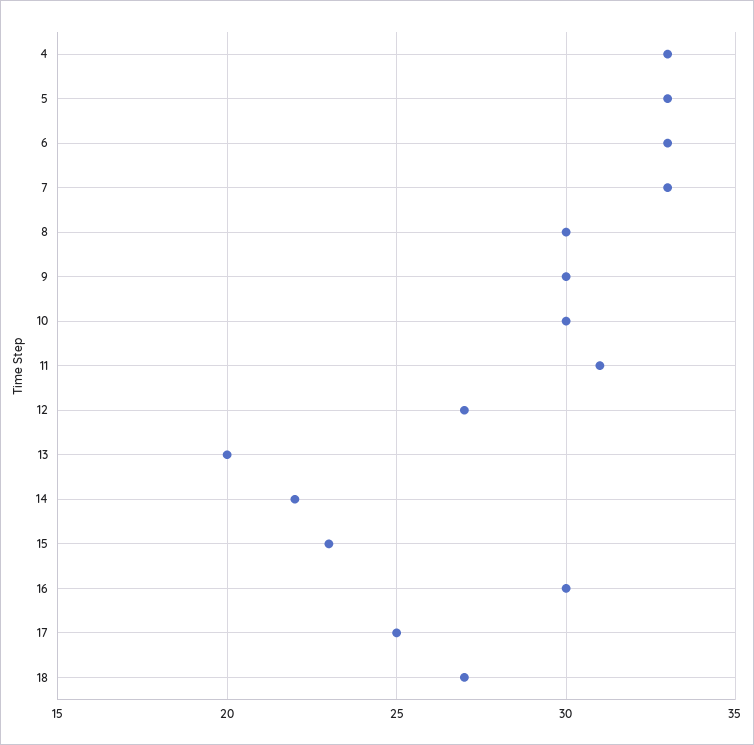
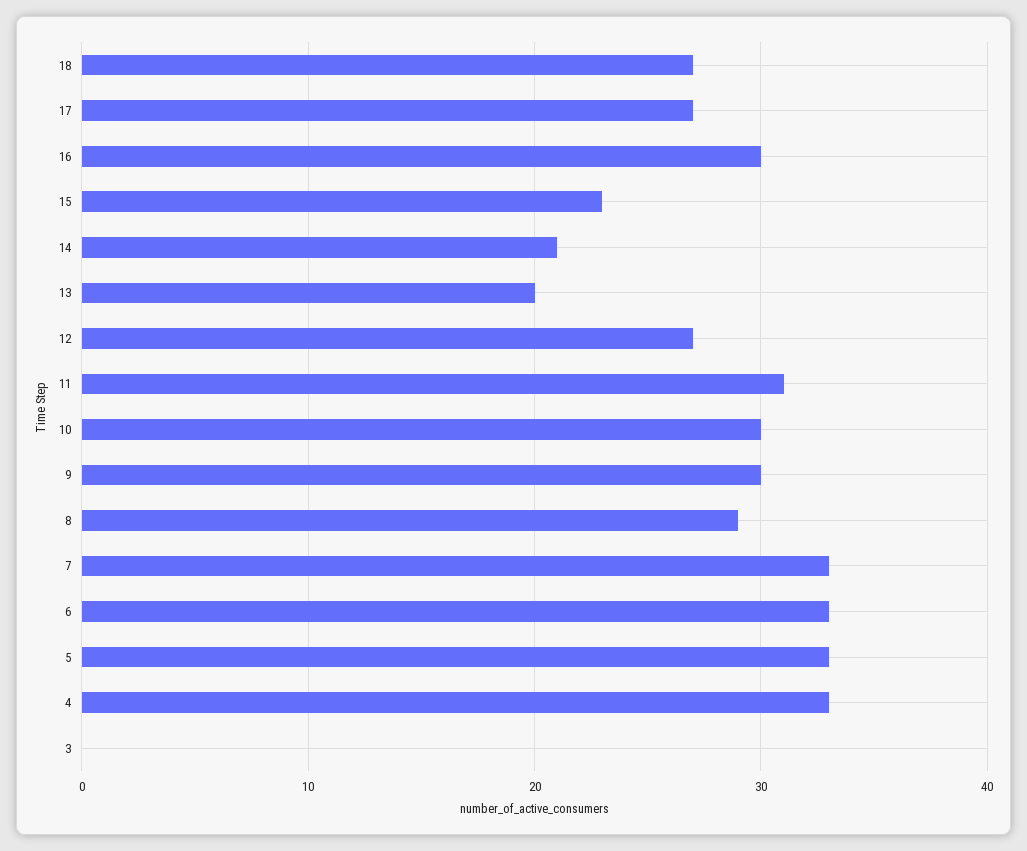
  {
    "4": 33,
    "5": 33,
    "6": 33,
    "7": 33,
-   "8": 30,
+   "8": 29,
    "9": 30,
    "10": 30,
    "11": 31,
    "12": 27,
    "13": 20,
-   "14": 22,
+   "14": 21,
    "15": 23,
    "16": 30,
-   "17": 25,
+   "17": 27,
-   "18": 27
+   "18": 27,
+   "3": 0
  }

